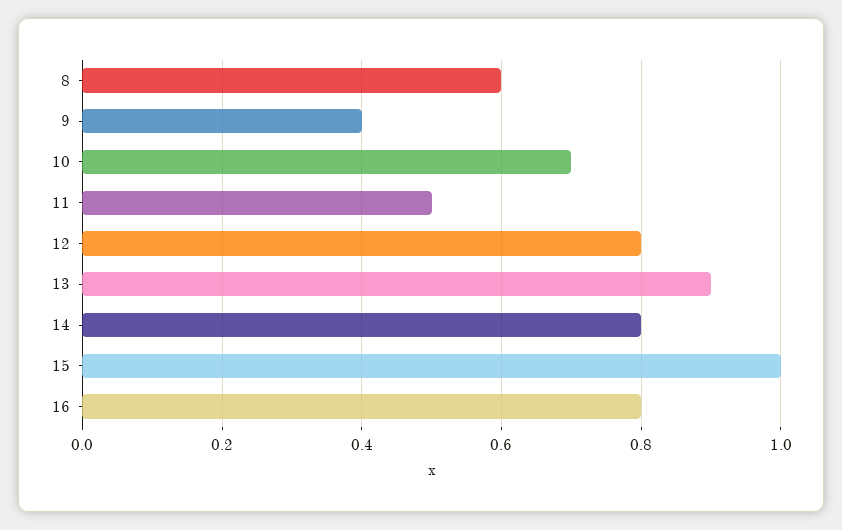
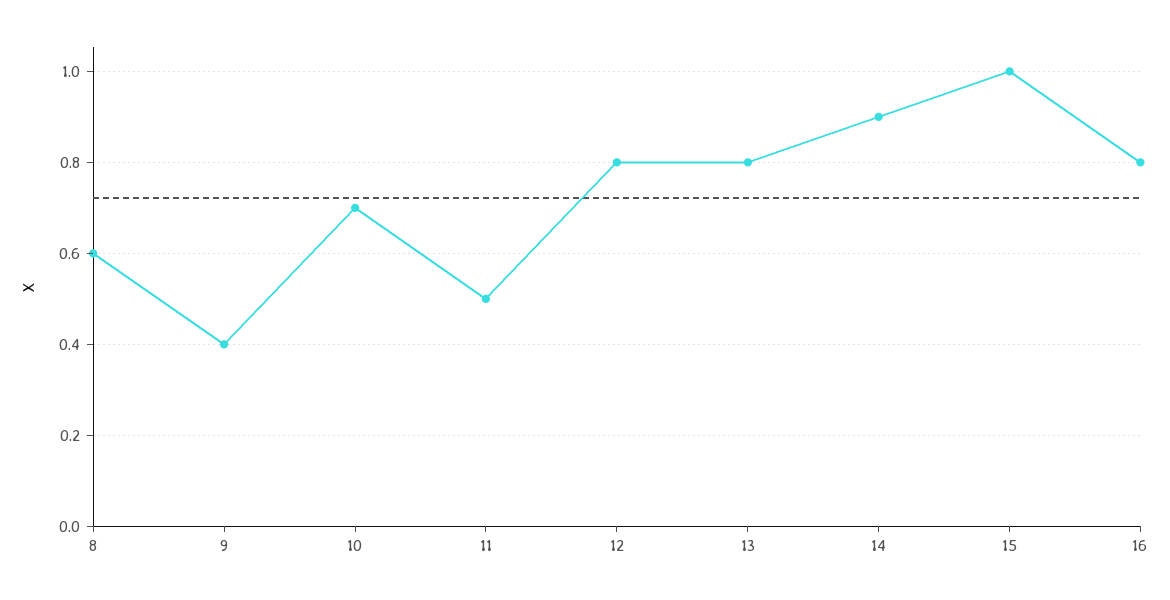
  {
    "8": 0.6,
    "9": 0.4,
    "10": 0.7,
    "11": 0.5,
    "12": 0.8,
-   "13": 0.9,
+   "13": 0.8,
-   "14": 0.8,
+   "14": 0.9,
    "15": 1,
    "16": 0.8
  }

